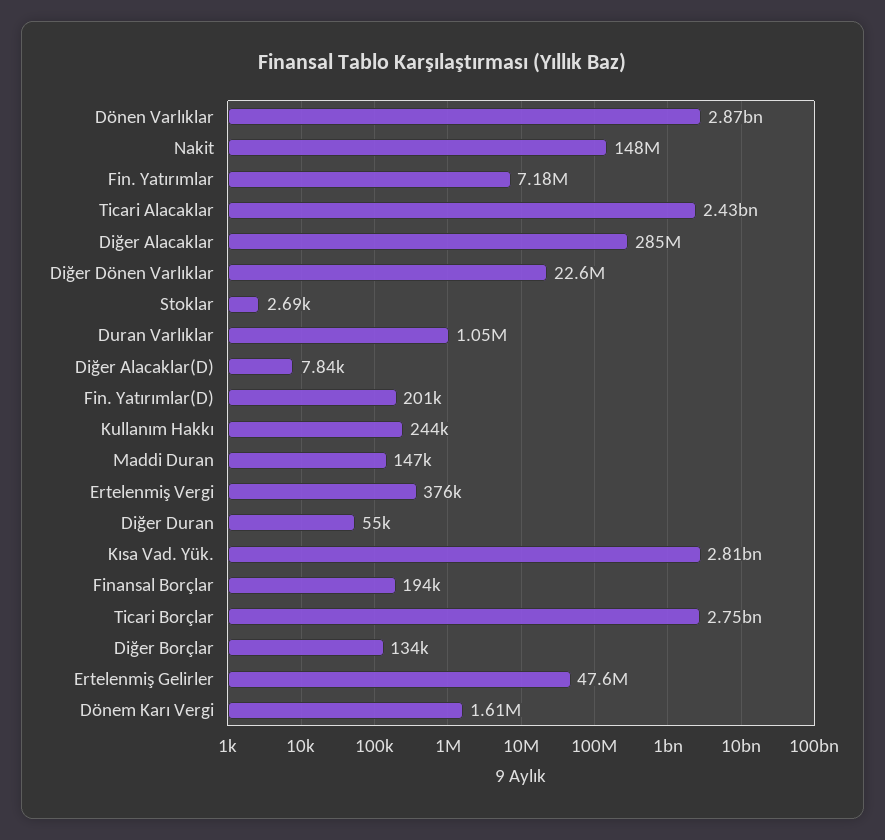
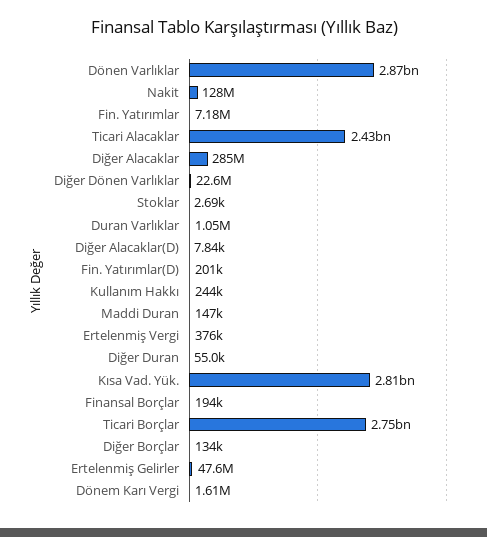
  {
    "Dönen Varlıklar": 2870000000,
-   "Nakit": 148000000,
+   "Nakit": 128000000,
    "Fin. Yatırımlar": 7180000,
    "Ticari Alacaklar": 2430000000,
    "Diğer Alacaklar": 285000000,
    "Diğer Dönen Varlıklar": 22600000,
    "Stoklar": 2690,
    "Duran Varlıklar": 1050000,
    "Diğer Alacaklar(D)": 7840,
    "Fin. Yatırımlar(D)": 201000,
    "Kullanım Hakkı": 244000,
    "Maddi Duran": 147000,
    "Ertelenmiş Vergi": 376000,
    "Diğer Duran": 55000,
    "Kısa Vad. Yük.": 2810000000,
    "Finansal Borçlar": 194000,
    "Ticari Borçlar": 2750000000,
    "Diğer Borçlar": 134000,
    "Ertelenmiş Gelirler": 47600000,
    "Dönem Karı Vergi": 1610000
  }

